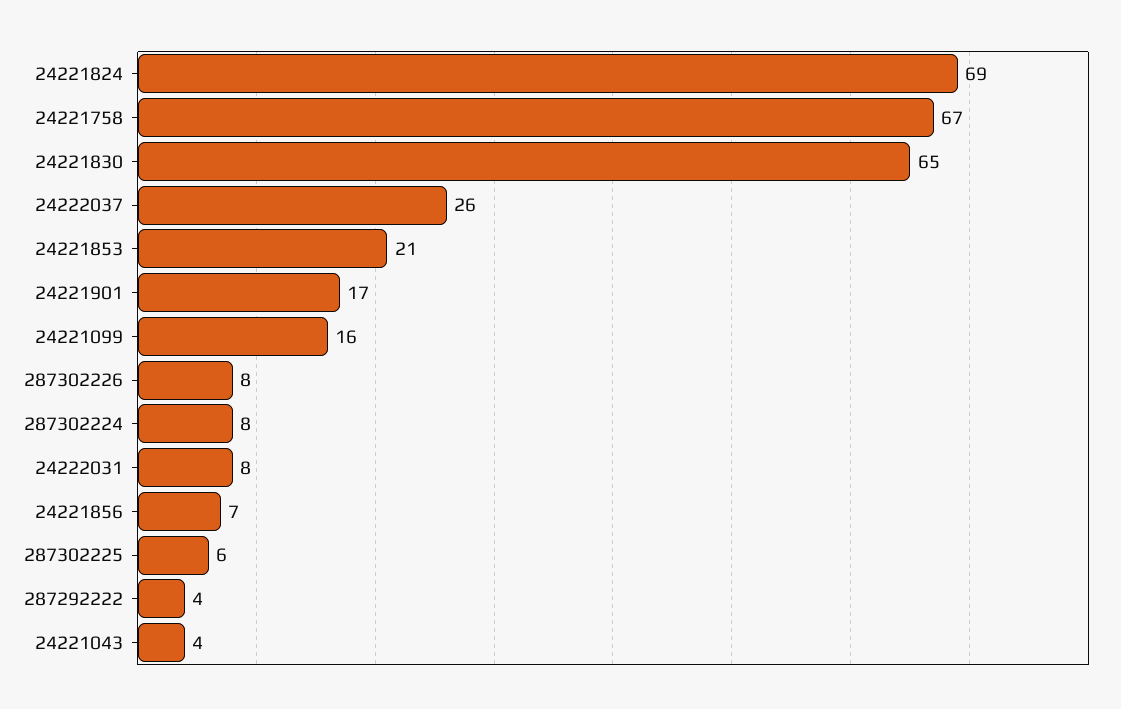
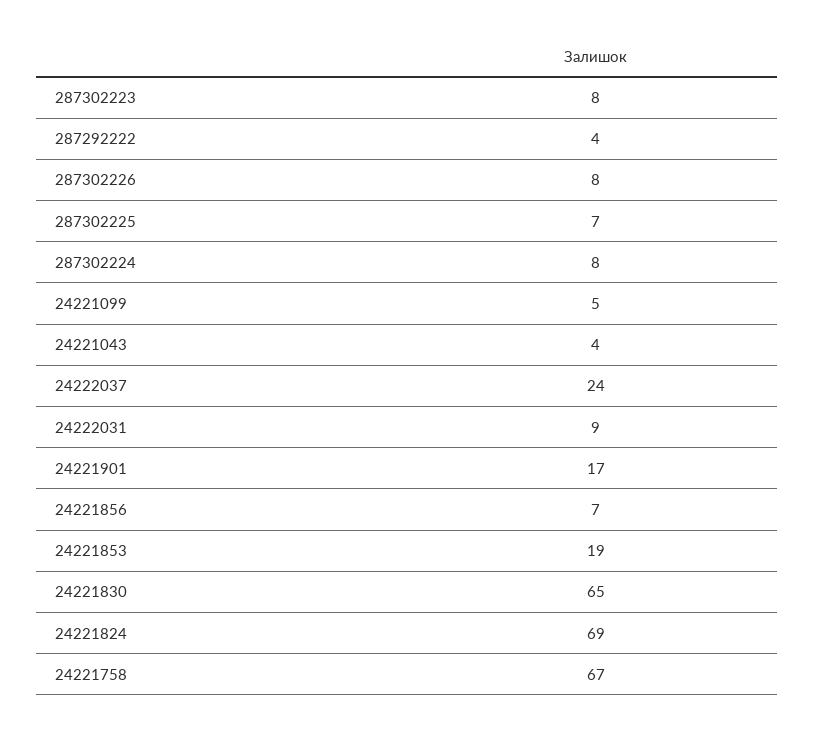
  {
    "24221824": 69,
    "24221758": 67,
    "24221830": 65,
-   "24222037": 26,
+   "24222037": 24,
-   "24221853": 21,
+   "24221853": 19,
    "24221901": 17,
-   "24221099": 16,
+   "24221099": 5,
    "287302226": 8,
    "287302224": 8,
-   "24222031": 8,
+   "24222031": 9,
    "24221856": 7,
-   "287302225": 6,
+   "287302225": 7,
    "287292222": 4,
-   "24221043": 4
+   "24221043": 4,
+   "287302223": 8
  }

